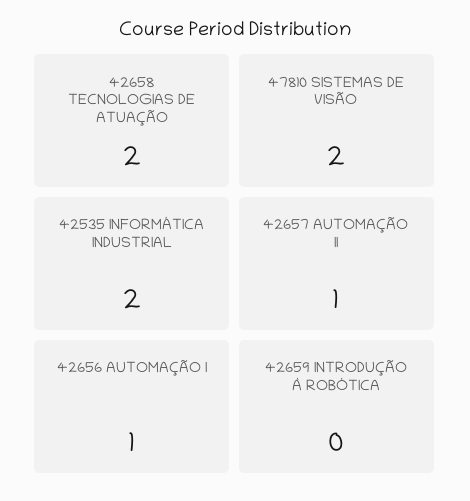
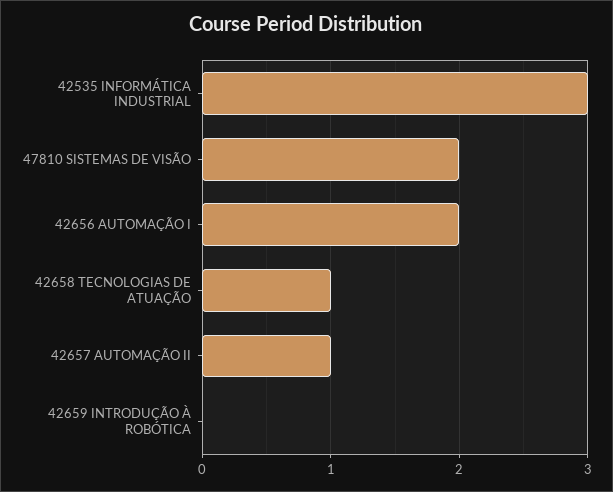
  {
-   "42658 TECNOLOGIAS DE ATUAÇÃO": 2,
+   "42658 TECNOLOGIAS DE ATUAÇÃO": 1,
    "47810 SISTEMAS DE VISÃO": 2,
-   "42535 INFORMÁTICA INDUSTRIAL": 2,
+   "42535 INFORMÁTICA INDUSTRIAL": 3,
    "42657 AUTOMAÇÃO II": 1,
-   "42656 AUTOMAÇÃO I": 1,
+   "42656 AUTOMAÇÃO I": 2,
    "42659 INTRODUÇÃO À ROBÓTICA": 0
  }

